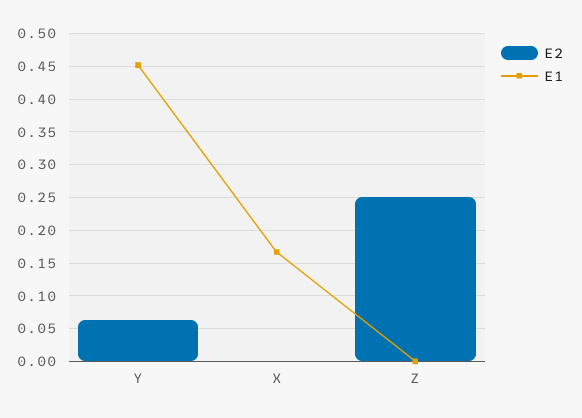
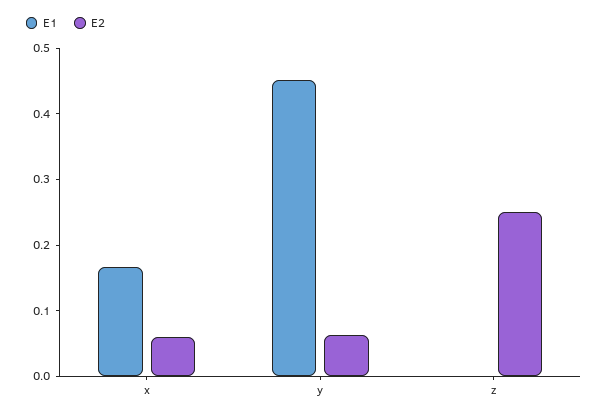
  {
    "E2": {
      "Y": 0.06,
-     "X": 0,
+     "X": 0.06,
      "Z": 0.25
    },
    "E1": {
      "Y": 0.45,
      "X": 0.17,
      "Z": 0
    }
  }

